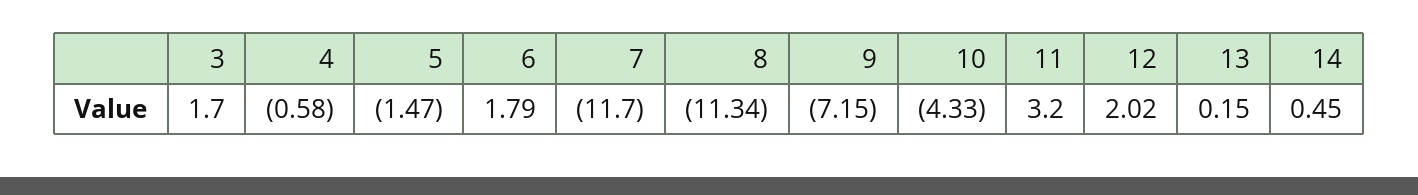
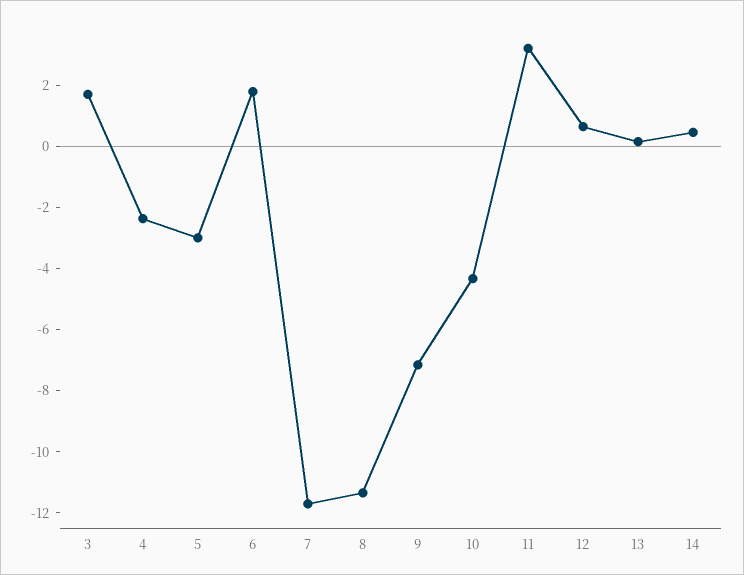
  {
    "3": 1.7,
-   "4": -0.58,
+   "4": -2.5,
-   "5": -1.47,
+   "5": -3,
    "6": 1.79,
    "7": -11.7,
    "8": -11.34,
    "9": -7.15,
    "10": -4.33,
    "11": 3.2,
-   "12": 2.02,
+   "12": 0.5,
    "13": 0.15,
    "14": 0.45
  }

